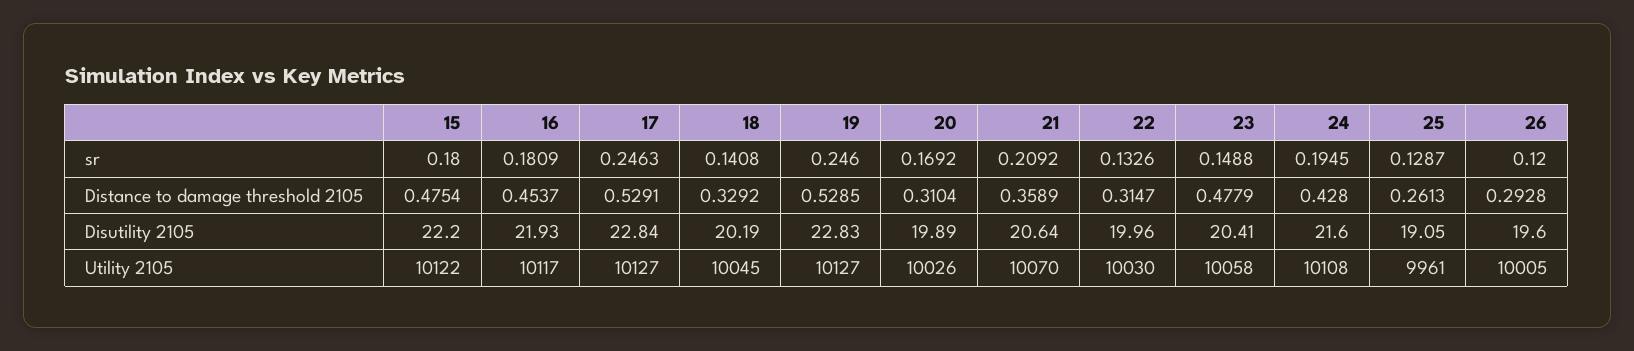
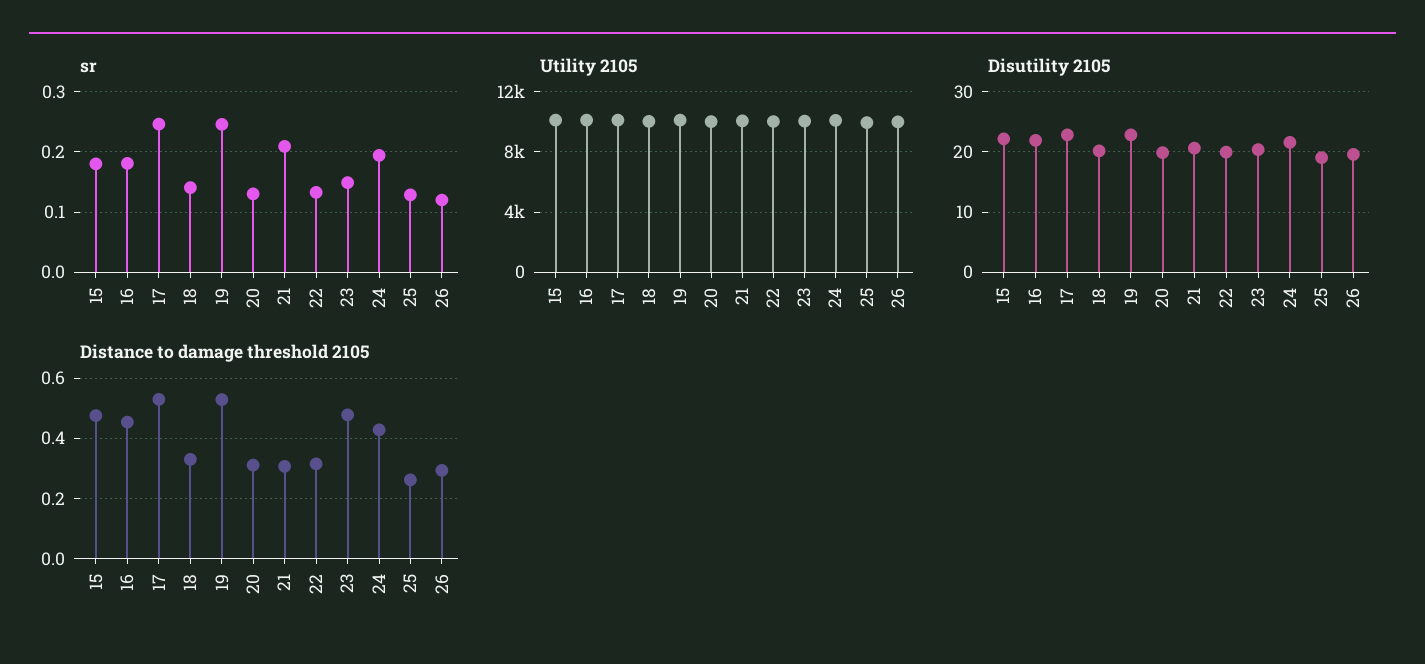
  {
    "sr": {
      "15": 0.18,
      "16": 0.1809,
      "17": 0.2463,
      "18": 0.1408,
      "19": 0.246,
-     "20": 0.1692,
+     "20": 0.13,
      "21": 0.2092,
      "22": 0.1326,
      "23": 0.1488,
      "24": 0.1945,
      "25": 0.1287,
      "26": 0.12
    },
    "Distance to damage threshold 2105": {
      "15": 0.4754,
      "16": 0.4537,
      "17": 0.5291,
      "18": 0.3292,
      "19": 0.5285,
      "20": 0.3104,
-     "21": 0.3589,
+     "21": 0.3,
      "22": 0.3147,
      "23": 0.4779,
      "24": 0.428,
      "25": 0.2613,
      "26": 0.2928
    },
    "Disutility 2105": {
      "15": 22.2,
      "16": 21.93,
      "17": 22.84,
      "18": 20.19,
      "19": 22.83,
      "20": 19.89,
      "21": 20.64,
      "22": 19.96,
      "23": 20.41,
      "24": 21.6,
      "25": 19.05,
      "26": 19.6
    },
    "Utility 2105": {
      "15": 10122,
      "16": 10117,
      "17": 10127,
      "18": 10045,
      "19": 10127,
      "20": 10026,
      "21": 10070,
      "22": 10030,
      "23": 10058,
      "24": 10108,
      "25": 9961,
      "26": 10005
    }
  }

